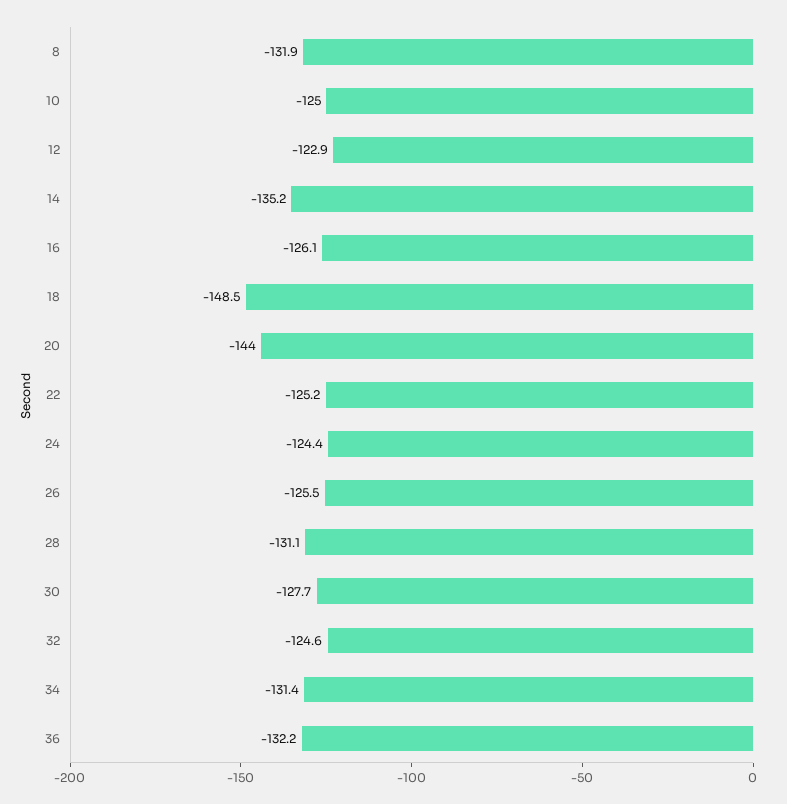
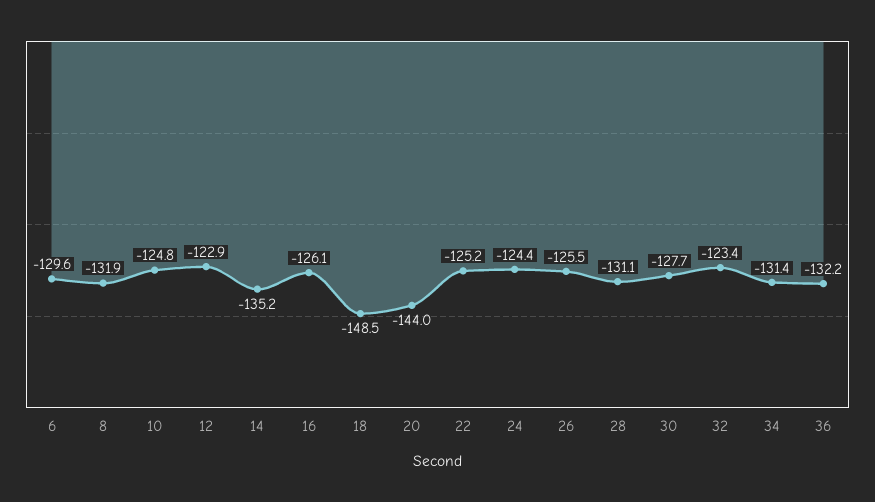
  {
    "8": -131.9,
-   "10": -125,
+   "10": -124.8,
    "12": -122.9,
    "14": -135.2,
    "16": -126.1,
    "18": -148.5,
    "20": -144,
    "22": -125.2,
    "24": -124.4,
    "26": -125.5,
    "28": -131.1,
    "30": -127.7,
-   "32": -124.6,
+   "32": -123.4,
    "34": -131.4,
-   "36": -132.2
+   "36": -132.2,
+   "6": -129.6
  }

